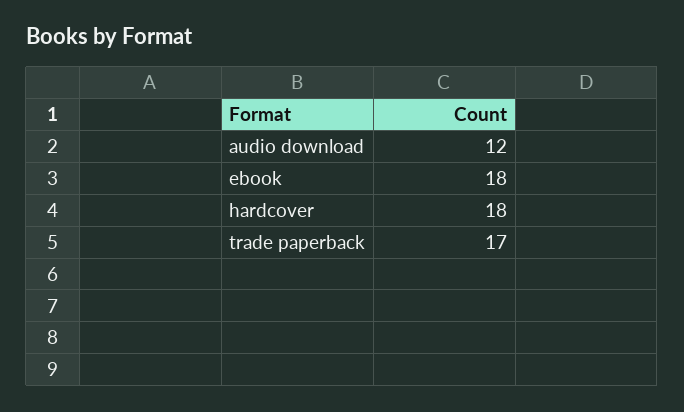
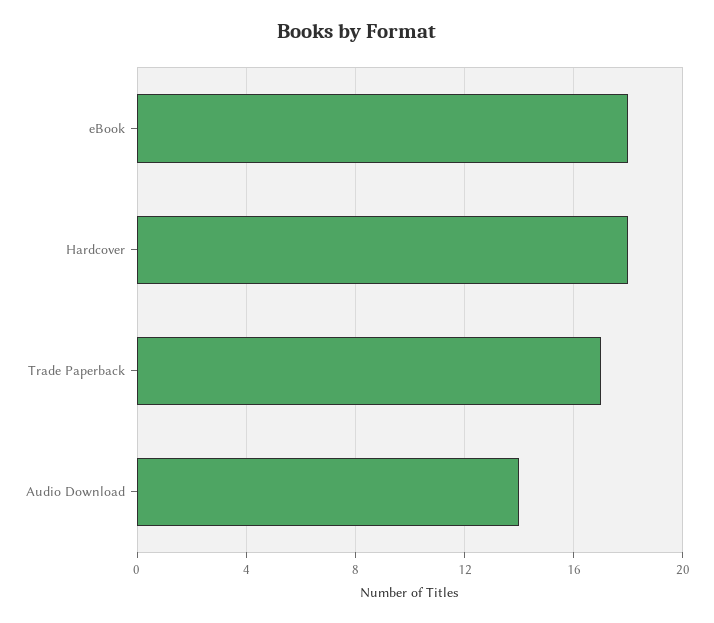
  {
-   "audio download": 12,
+   "audio download": 14,
    "ebook": 18,
    "hardcover": 18,
    "trade paperback": 17
  }

